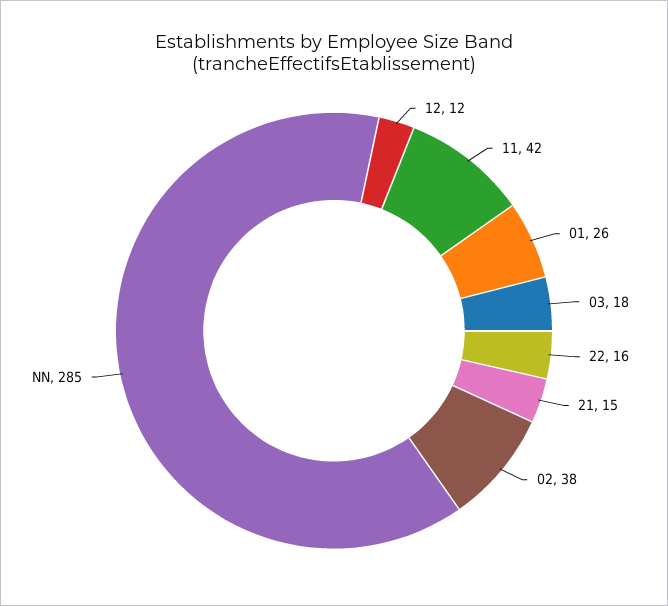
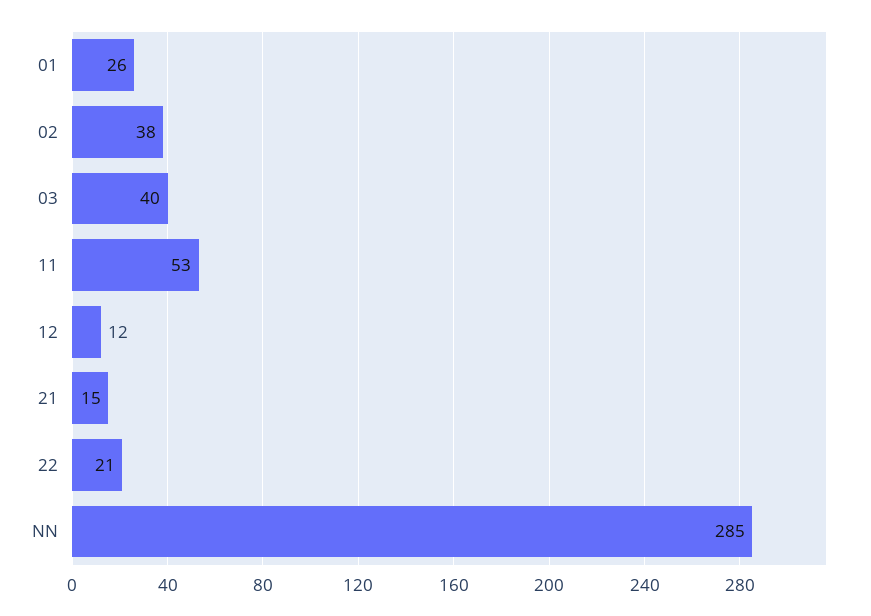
  {
    "12": 12,
-   "11": 42,
+   "11": 53,
    "01": 26,
-   "03": 18,
+   "03": 40,
-   "22": 16,
+   "22": 21,
    "21": 15,
    "02": 38,
    "NN": 285
  }

